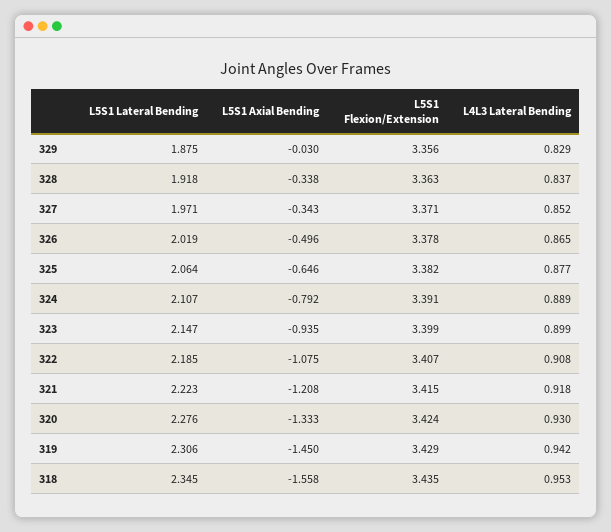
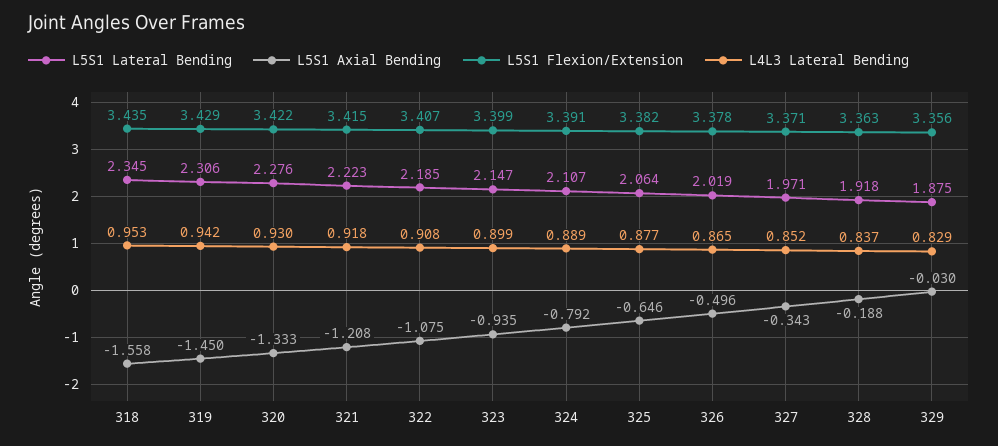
  {
    "L5S1 Lateral Bending": {
      "329": 1.875,
      "328": 1.918,
      "327": 1.971,
      "326": 2.019,
      "325": 2.064,
      "324": 2.107,
      "323": 2.147,
      "322": 2.185,
      "321": 2.223,
      "320": 2.276,
      "319": 2.306,
      "318": 2.345
    },
    "L5S1 Axial Bending": {
      "329": -0.03,
-     "328": -0.338,
+     "328": -0.188,
      "327": -0.343,
      "326": -0.496,
      "325": -0.646,
      "324": -0.792,
      "323": -0.935,
      "322": -1.075,
      "321": -1.208,
      "320": -1.333,
      "319": -1.45,
      "318": -1.558
    },
    "L5S1 Flexion/Extension": {
      "329": 3.356,
      "328": 3.363,
      "327": 3.371,
      "326": 3.378,
      "325": 3.382,
      "324": 3.391,
      "323": 3.399,
      "322": 3.407,
      "321": 3.415,
-     "320": 3.424,
+     "320": 3.422,
      "319": 3.429,
      "318": 3.435
    },
    "L4L3 Lateral Bending": {
      "329": 0.829,
      "328": 0.837,
      "327": 0.852,
      "326": 0.865,
      "325": 0.877,
      "324": 0.889,
      "323": 0.899,
      "322": 0.908,
      "321": 0.918,
      "320": 0.93,
      "319": 0.942,
      "318": 0.953
    }
  }

